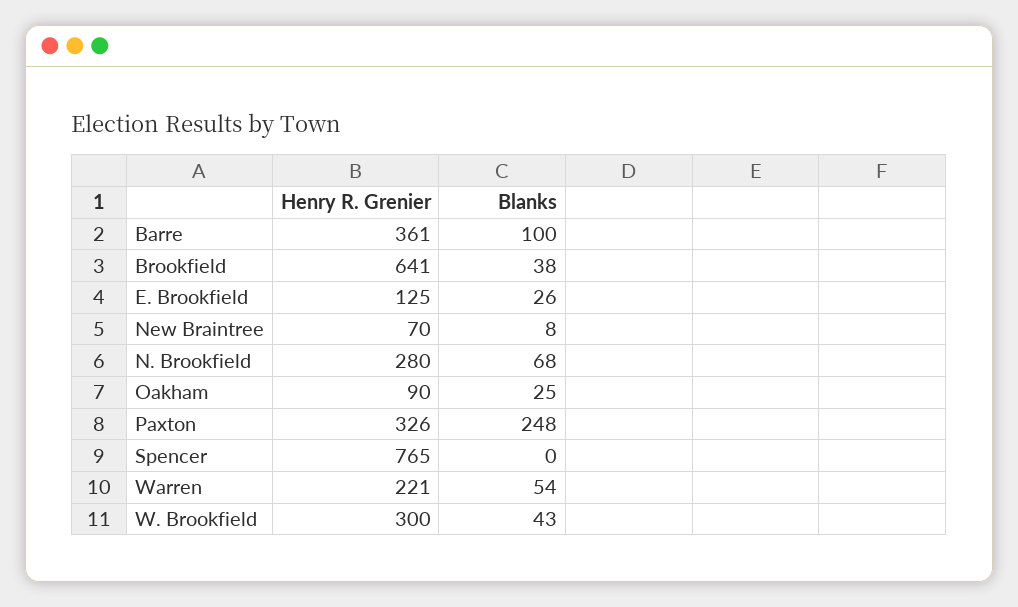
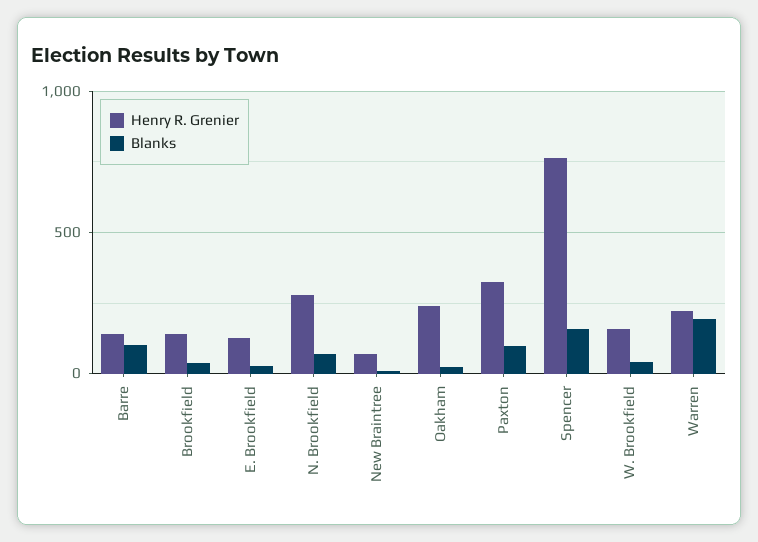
  {
    "Henry R. Grenier": {
-     "Barre": 361,
+     "Barre": 150,
-     "Brookfield": 641,
+     "Brookfield": 150,
      "E. Brookfield": 125,
      "New Braintree": 70,
      "N. Brookfield": 280,
-     "Oakham": 90,
+     "Oakham": 250,
      "Paxton": 326,
      "Spencer": 765,
      "Warren": 221,
-     "W. Brookfield": 300
+     "W. Brookfield": 150
    },
    "Blanks": {
      "Barre": 100,
      "Brookfield": 38,
      "E. Brookfield": 26,
      "New Braintree": 8,
      "N. Brookfield": 68,
      "Oakham": 25,
-     "Paxton": 248,
+     "Paxton": 100,
-     "Spencer": 0,
+     "Spencer": 150,
-     "Warren": 54,
+     "Warren": 200,
      "W. Brookfield": 43
    }
  }

